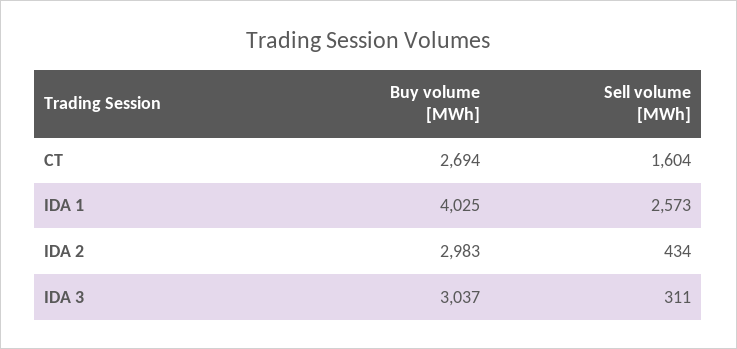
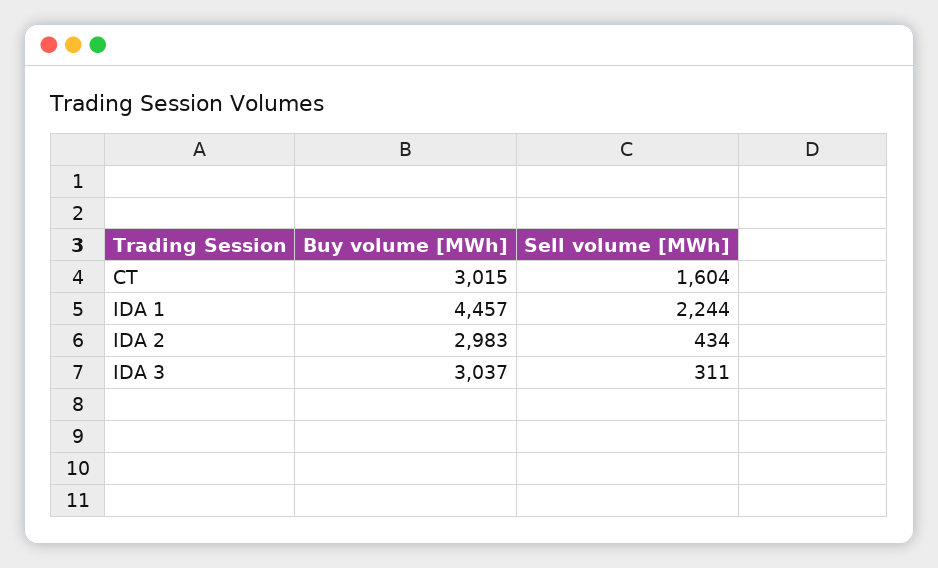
  {
    "Buy volume [MWh]": {
-     "CT": 2694,
+     "CT": 3015,
-     "IDA 1": 4025,
+     "IDA 1": 4457,
      "IDA 2": 2983,
      "IDA 3": 3037
    },
    "Sell volume [MWh]": {
      "CT": 1604,
-     "IDA 1": 2573,
+     "IDA 1": 2244,
      "IDA 2": 434,
      "IDA 3": 311
    }
  }

